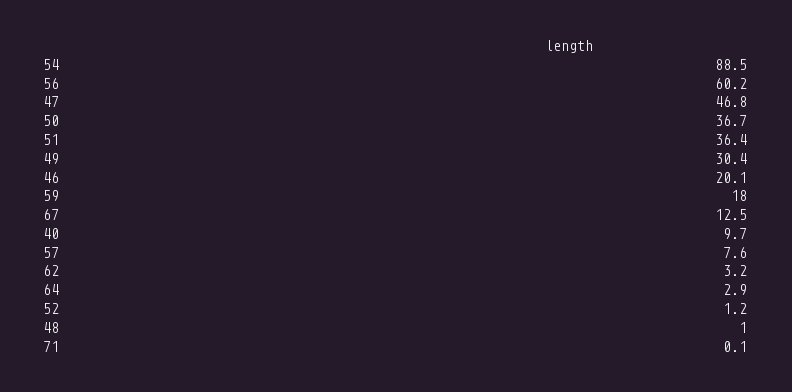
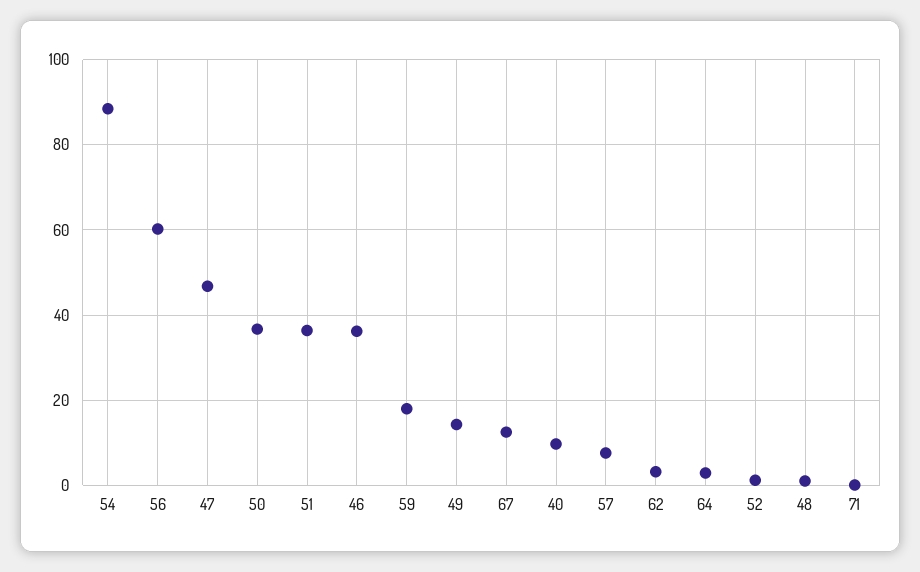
  {
    "54": 88.5,
    "56": 60.2,
    "47": 46.8,
    "50": 36.7,
    "51": 36.4,
-   "49": 30.4,
+   "49": 14,
-   "46": 20.1,
+   "46": 36,
    "59": 18,
    "67": 12.5,
    "40": 9.7,
    "57": 7.6,
    "62": 3.2,
    "64": 2.9,
    "52": 1.2,
    "48": 1,
    "71": 0.1
  }

